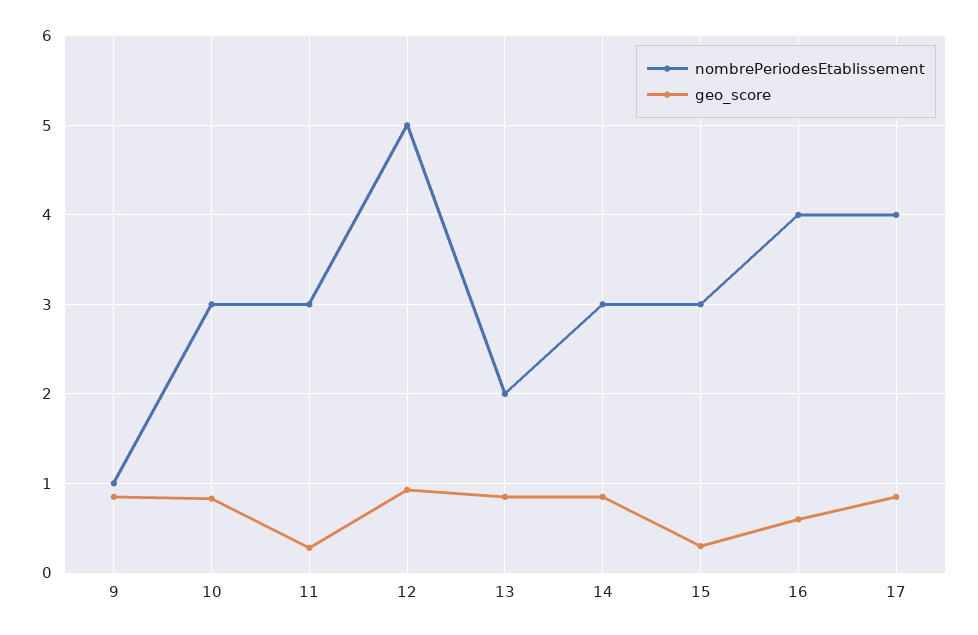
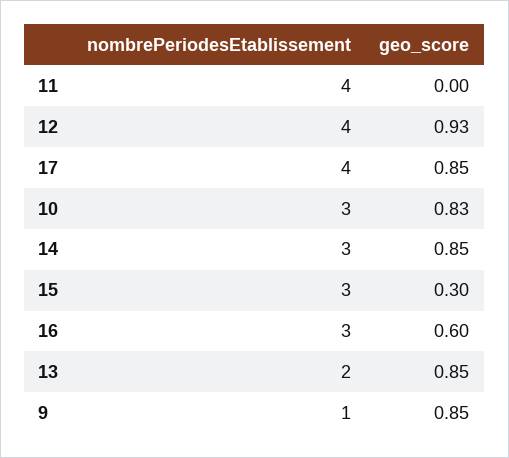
  {
    "nombrePeriodesEtablissement": {
      "9": 1,
      "10": 3,
-     "11": 3,
+     "11": 4,
-     "12": 5,
+     "12": 4,
      "13": 2,
      "14": 3,
      "15": 3,
-     "16": 4,
+     "16": 3,
      "17": 4
    },
    "geo_score": {
      "9": 0.85,
      "10": 0.83,
-     "11": 0.3,
+     "11": 0,
      "12": 0.93,
      "13": 0.85,
      "14": 0.85,
      "15": 0.3,
      "16": 0.6,
      "17": 0.85
    }
  }

